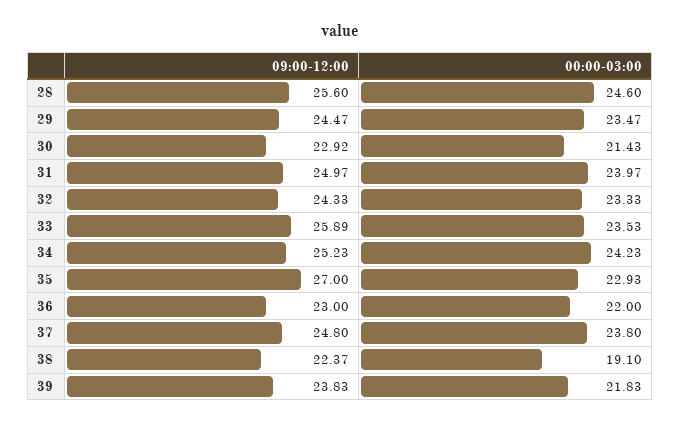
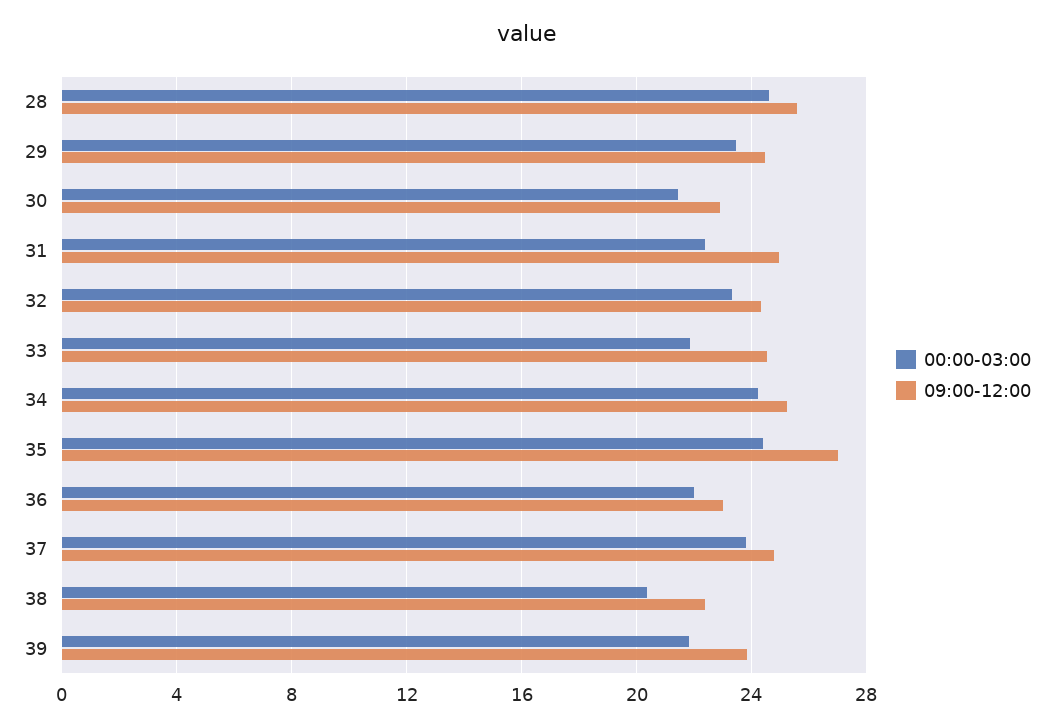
  {
    "09:00-12:00": {
      "28": 25.6,
      "29": 24.47,
      "30": 22.92,
      "31": 24.97,
      "32": 24.33,
-     "33": 25.89,
+     "33": 24.5,
      "34": 25.23,
      "35": 27,
      "36": 23,
      "37": 24.8,
      "38": 22.37,
      "39": 23.83
    },
    "00:00-03:00": {
      "28": 24.6,
      "29": 23.47,
      "30": 21.43,
-     "31": 23.97,
+     "31": 22.5,
      "32": 23.33,
-     "33": 23.53,
+     "33": 22,
      "34": 24.23,
-     "35": 22.93,
+     "35": 24.5,
      "36": 22,
      "37": 23.8,
-     "38": 19.1,
+     "38": 20.5,
      "39": 21.83
    }
  }

